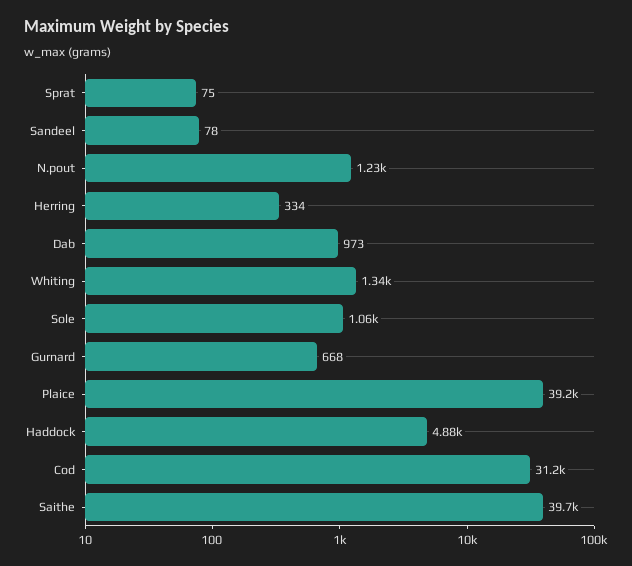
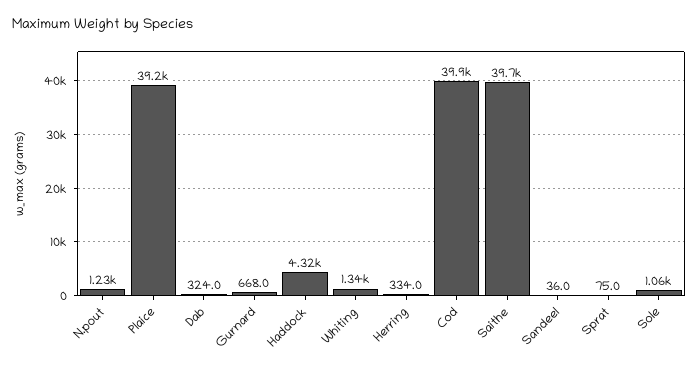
  {
    "Sprat": 75,
-   "Sandeel": 78,
+   "Sandeel": 36,
    "N.pout": 1230,
    "Herring": 334,
-   "Dab": 973,
+   "Dab": 324,
    "Whiting": 1340,
    "Sole": 1060,
    "Gurnard": 668,
    "Plaice": 39200,
-   "Haddock": 4880,
+   "Haddock": 4320,
-   "Cod": 31200,
+   "Cod": 39900,
    "Saithe": 39700
  }

